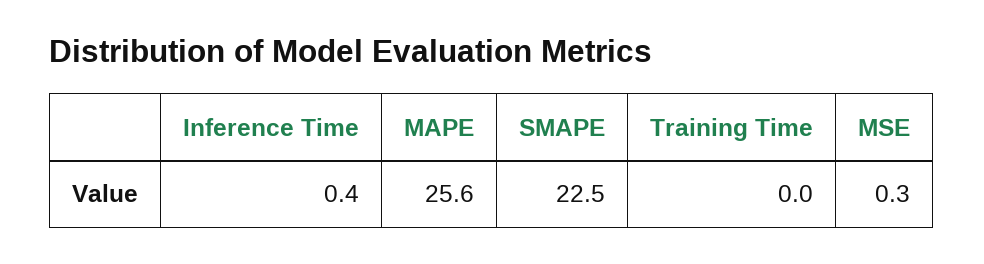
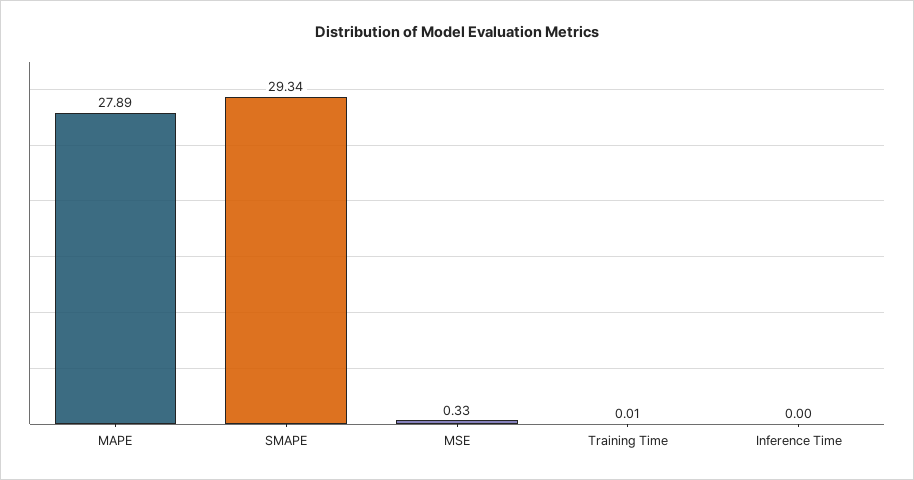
  {
-   "Inference Time": 0.4,
+   "Inference Time": 0,
-   "MAPE": 25.6,
+   "MAPE": 27.89,
-   "SMAPE": 22.5,
+   "SMAPE": 29.34,
    "Training Time": 0.01,
    "MSE": 0.33
  }

